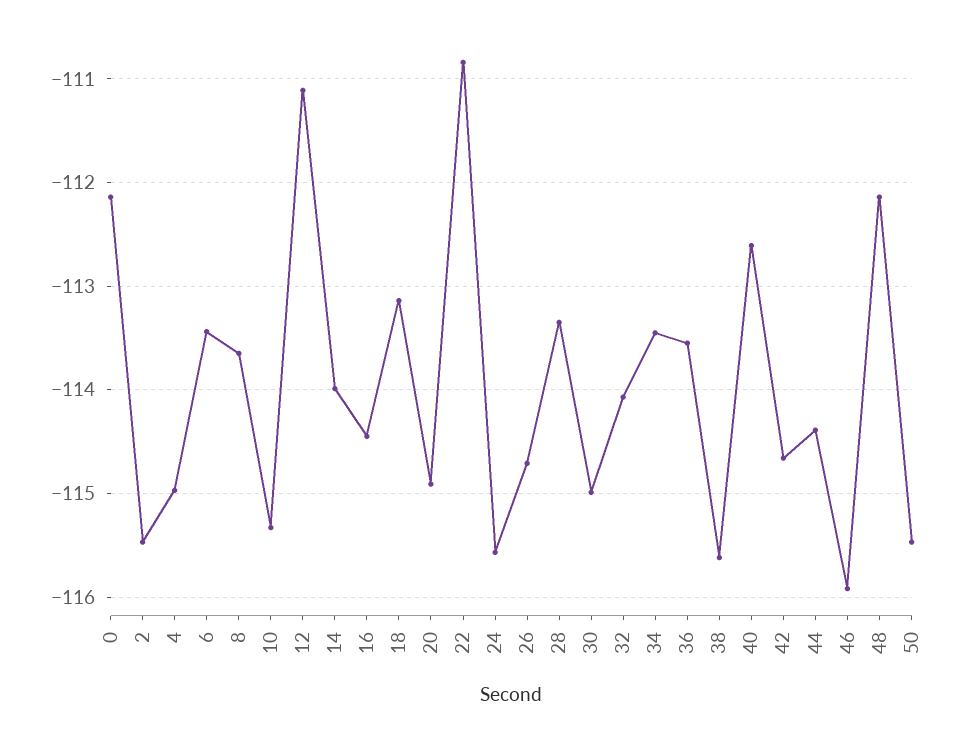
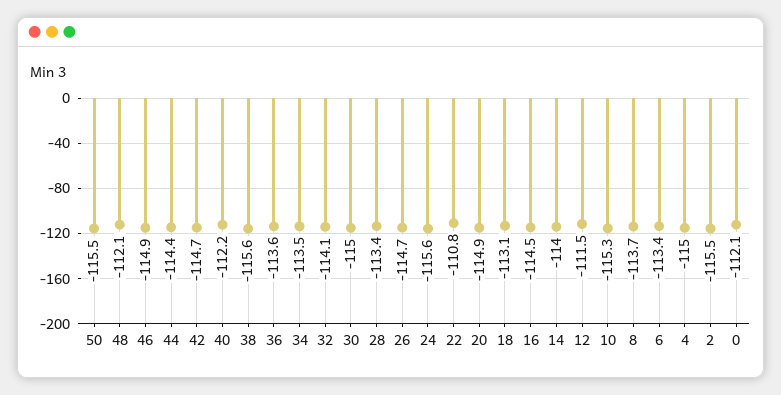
  {
    "0": -112.1,
    "2": -115.5,
    "4": -115,
    "6": -113.4,
    "8": -113.7,
    "10": -115.3,
-   "12": -111.1,
+   "12": -111.5,
    "14": -114,
    "16": -114.5,
    "18": -113.1,
    "20": -114.9,
    "22": -110.8,
    "24": -115.6,
    "26": -114.7,
    "28": -113.4,
    "30": -115,
    "32": -114.1,
    "34": -113.5,
    "36": -113.6,
    "38": -115.6,
-   "40": -112.6,
+   "40": -112.2,
    "42": -114.7,
    "44": -114.4,
-   "46": -115.9,
+   "46": -114.9,
    "48": -112.1,
    "50": -115.5
  }

